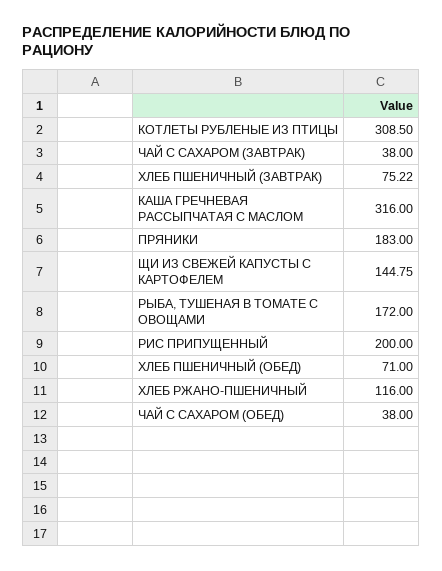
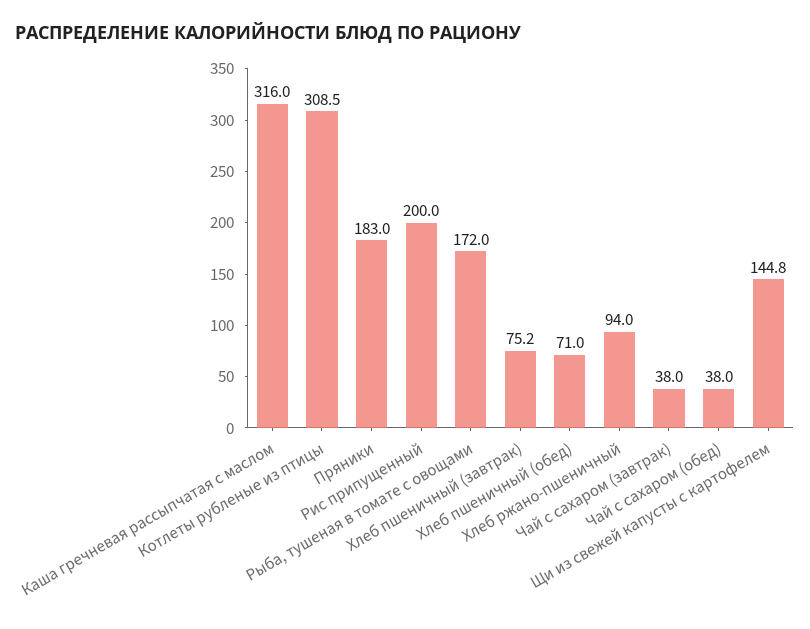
  {
    "КОТЛЕТЫ РУБЛЕНЫЕ ИЗ ПТИЦЫ": 308.5,
    "ЧАЙ С САХАРОМ (ЗАВТРАК)": 38,
    "ХЛЕБ ПШЕНИЧНЫЙ (ЗАВТРАК)": 75.22,
    "КАША ГРЕЧНЕВАЯ РАССЫПЧАТАЯ С МАСЛОМ": 316,
    "ПРЯНИКИ": 183,
    "ЩИ ИЗ СВЕЖЕЙ КАПУСТЫ С КАРТОФЕЛЕМ": 144.75,
    "РЫБА, ТУШЕНАЯ В ТОМАТЕ С ОВОЩАМИ": 172,
    "РИС ПРИПУЩЕННЫЙ": 200,
    "ХЛЕБ ПШЕНИЧНЫЙ (ОБЕД)": 71,
-   "ХЛЕБ РЖАНО-ПШЕНИЧНЫЙ": 116,
+   "ХЛЕБ РЖАНО-ПШЕНИЧНЫЙ": 94,
    "ЧАЙ С САХАРОМ (ОБЕД)": 38
  }

